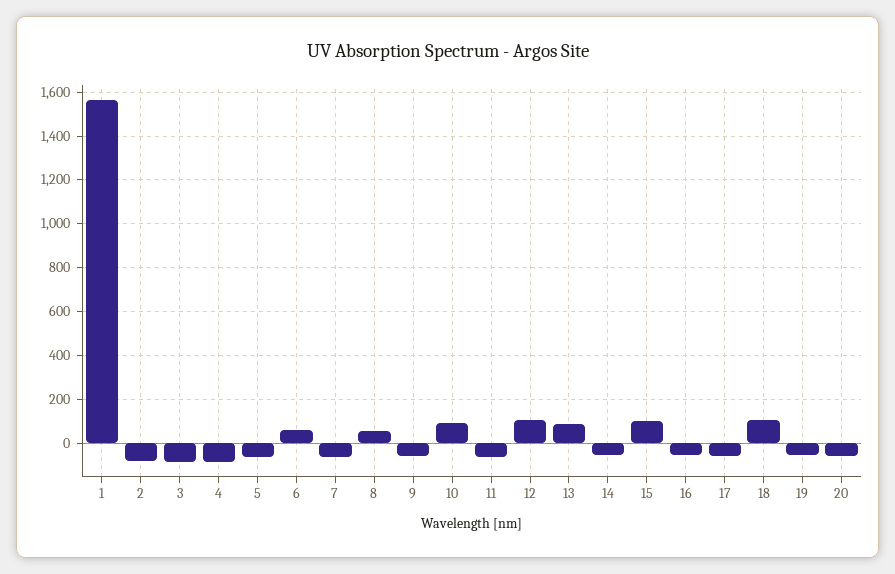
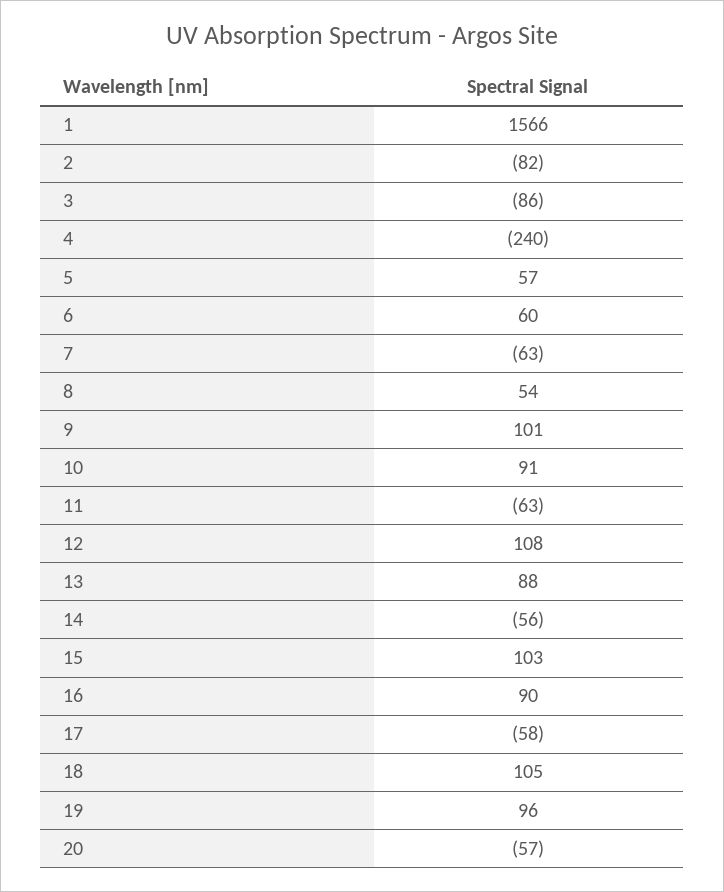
  {
    "1": 1566,
    "2": -82,
    "3": -86,
-   "4": -100,
+   "4": -240,
-   "5": -50,
+   "5": 57,
    "6": 60,
    "7": -63,
    "8": 54,
-   "9": -50,
+   "9": 101,
    "10": 91,
    "11": -63,
    "12": 108,
    "13": 88,
    "14": -56,
    "15": 103,
-   "16": -50,
+   "16": 90,
    "17": -58,
    "18": 105,
-   "19": -50,
+   "19": 96,
    "20": -57
  }

